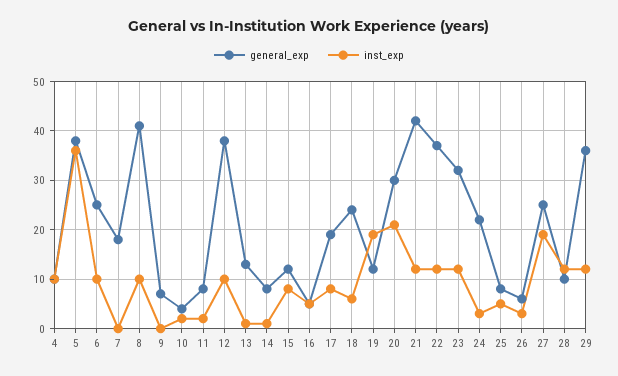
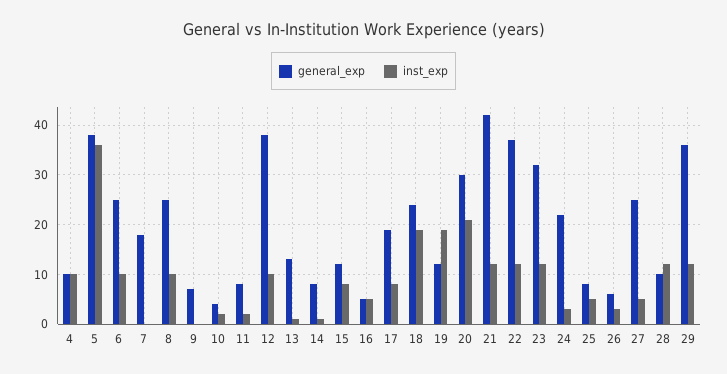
  {
    "general_exp": {
      "4": 10,
      "5": 40,
      "6": 25,
      "7": 20,
-     "8": 40,
+     "8": 25,
      "9": 5,
      "10": 5,
      "11": 10,
      "12": 40,
      "13": 15,
      "14": 10,
      "15": 10,
      "16": 5,
      "17": 20,
      "18": 25,
      "19": 10,
      "20": 30,
      "21": 40,
      "22": 35,
      "23": 30,
      "24": 20,
      "25": 10,
      "26": 5,
      "27": 25,
      "28": 10,
      "29": 35
    },
    "inst_exp": {
      "4": 10,
      "5": 35,
      "6": 10,
      "7": 0,
      "8": 10,
      "9": 0,
      "10": 0,
      "11": 0,
      "12": 10,
      "13": 0,
      "14": 0,
      "15": 10,
      "16": 5,
      "17": 10,
-     "18": 5,
+     "18": 20,
      "19": 20,
      "20": 20,
      "21": 10,
      "22": 10,
      "23": 10,
      "24": 5,
      "25": 5,
      "26": 5,
-     "27": 20,
+     "27": 5,
      "28": 10,
      "29": 10
    }
  }

